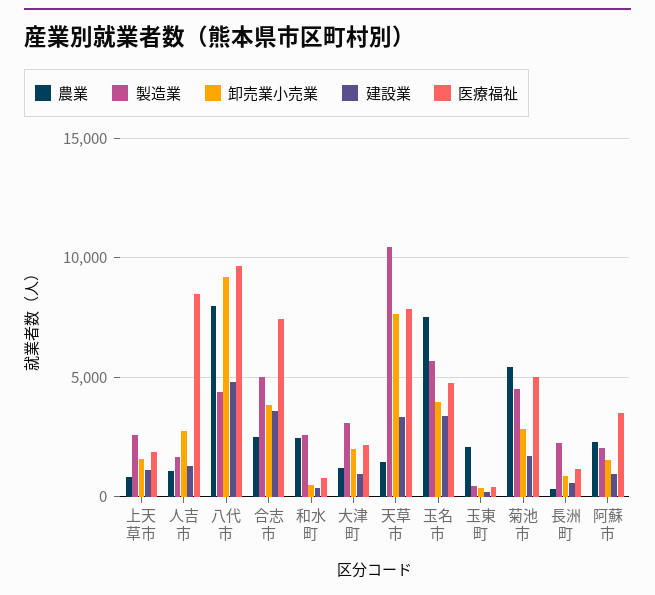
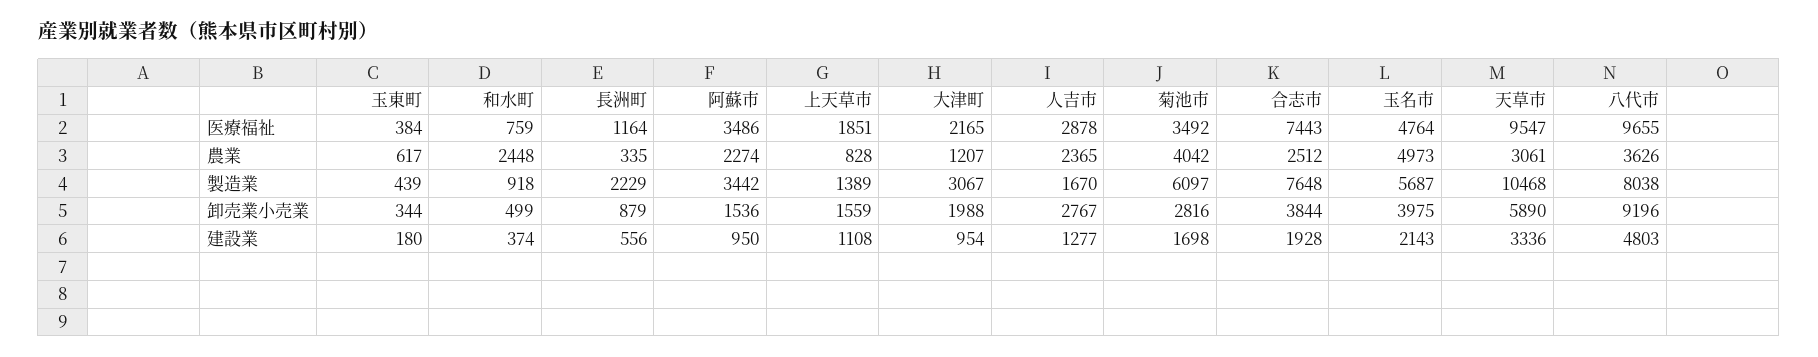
  {
    "農業": {
      "上天草市": 828,
-     "人吉市": 1000,
+     "人吉市": 2365,
-     "八代市": 8000,
+     "八代市": 3626,
      "合志市": 2512,
      "和水町": 2448,
      "大津町": 1207,
-     "天草市": 1500,
+     "天草市": 3061,
-     "玉名市": 7500,
+     "玉名市": 4973,
-     "玉東町": 2000,
+     "玉東町": 617,
-     "菊池市": 5500,
+     "菊池市": 4042,
      "長洲町": 335,
      "阿蘇市": 2274
    },
    "製造業": {
-     "上天草市": 2500,
+     "上天草市": 1389,
      "人吉市": 1670,
-     "八代市": 4500,
+     "八代市": 8038,
-     "合志市": 5000,
+     "合志市": 7648,
-     "和水町": 2500,
+     "和水町": 918,
      "大津町": 3067,
      "天草市": 10468,
      "玉名市": 5687,
      "玉東町": 439,
-     "菊池市": 4500,
+     "菊池市": 6097,
      "長洲町": 2229,
-     "阿蘇市": 2000
+     "阿蘇市": 3442
    },
    "卸売業小売業": {
      "上天草市": 1559,
      "人吉市": 2767,
      "八代市": 9196,
      "合志市": 3844,
      "和水町": 499,
      "大津町": 1988,
-     "天草市": 7500,
+     "天草市": 5890,
      "玉名市": 3975,
      "玉東町": 344,
      "菊池市": 2816,
      "長洲町": 879,
      "阿蘇市": 1536
    },
    "建設業": {
      "上天草市": 1108,
      "人吉市": 1277,
      "八代市": 4803,
-     "合志市": 3500,
+     "合志市": 1928,
      "和水町": 374,
      "大津町": 954,
      "天草市": 3336,
-     "玉名市": 3500,
+     "玉名市": 2143,
      "玉東町": 180,
      "菊池市": 1698,
      "長洲町": 556,
      "阿蘇市": 950
    },
    "医療福祉": {
      "上天草市": 1851,
-     "人吉市": 8500,
+     "人吉市": 2878,
      "八代市": 9655,
      "合志市": 7443,
      "和水町": 759,
      "大津町": 2165,
-     "天草市": 8000,
+     "天草市": 9547,
      "玉名市": 4764,
      "玉東町": 384,
-     "菊池市": 5000,
+     "菊池市": 3492,
      "長洲町": 1164,
      "阿蘇市": 3486
    }
  }

